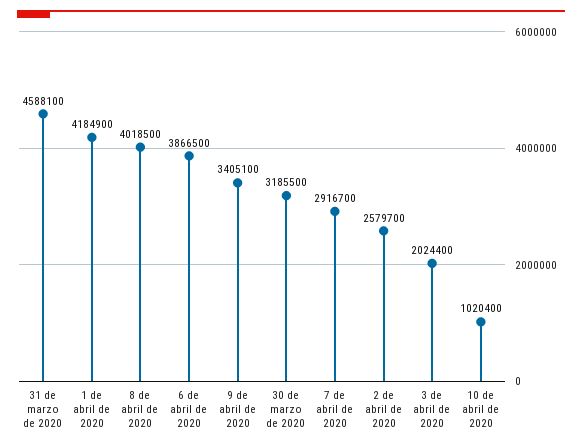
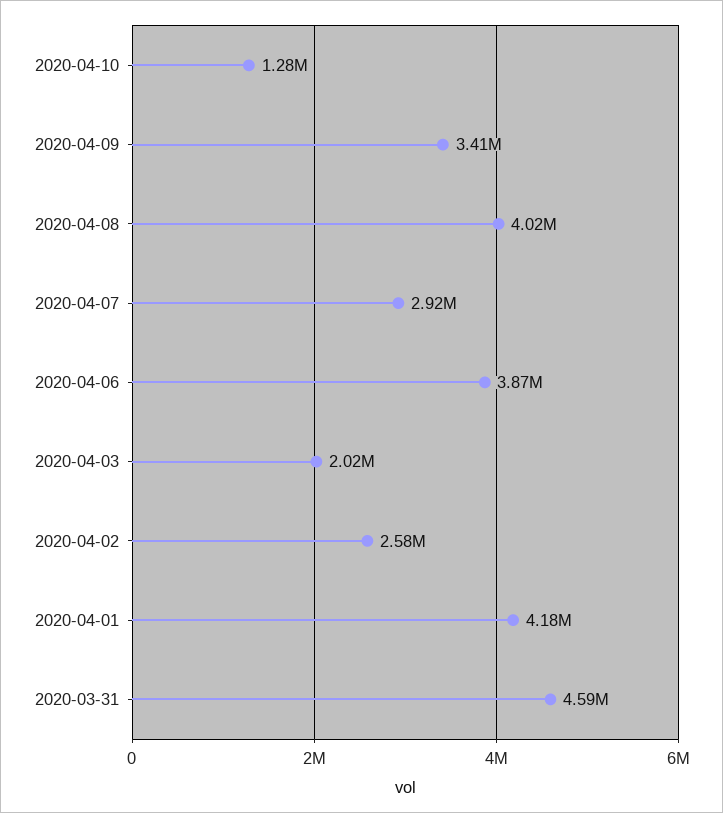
  {
    "31 de marzo de 2020": 4588100,
    "1 de abril de 2020": 4184900,
    "8 de abril de 2020": 4018500,
    "6 de abril de 2020": 3866500,
    "9 de abril de 2020": 3405100,
-   "30 de marzo de 2020": 3185500,
    "7 de abril de 2020": 2916700,
    "2 de abril de 2020": 2579700,
    "3 de abril de 2020": 2024400,
-   "10 de abril de 2020": 1020400
+   "10 de abril de 2020": 1280000
  }

